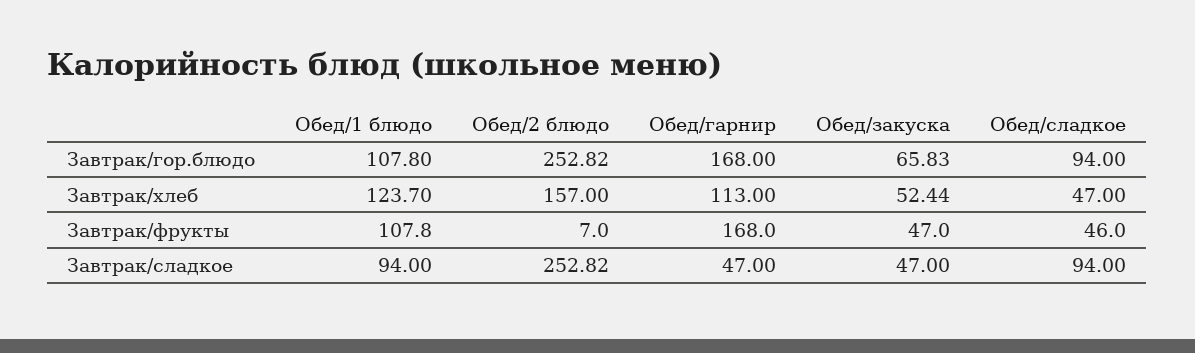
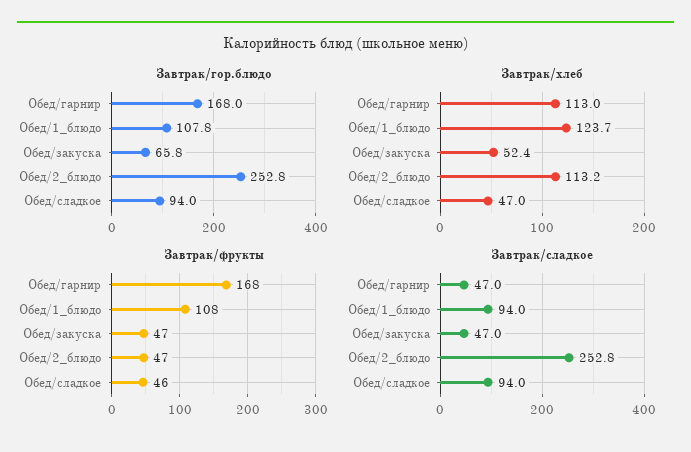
  {
    "Завтрак/гор.блюдо": {
      "Обед/1 блюдо": 107.8,
      "Обед/2 блюдо": 252.82,
      "Обед/гарнир": 168,
      "Обед/закуска": 65.83,
      "Обед/сладкое": 94
    },
    "Завтрак/хлеб": {
      "Обед/1 блюдо": 123.7,
-     "Обед/2 блюдо": 157,
+     "Обед/2 блюдо": 113.2,
      "Обед/гарнир": 113,
      "Обед/закуска": 52.44,
      "Обед/сладкое": 47
    },
    "Завтрак/фрукты": {
      "Обед/1 блюдо": 107.8,
-     "Обед/2 блюдо": 7,
+     "Обед/2 блюдо": 47,
      "Обед/гарнир": 168,
      "Обед/закуска": 47,
      "Обед/сладкое": 46
    },
    "Завтрак/сладкое": {
      "Обед/1 блюдо": 94,
      "Обед/2 блюдо": 252.82,
      "Обед/гарнир": 47,
      "Обед/закуска": 47,
      "Обед/сладкое": 94
    }
  }

